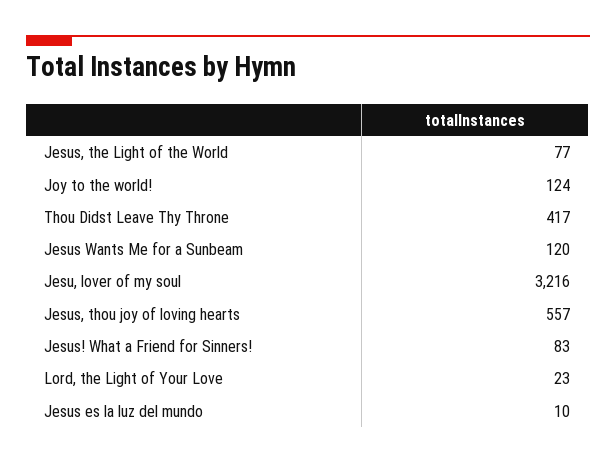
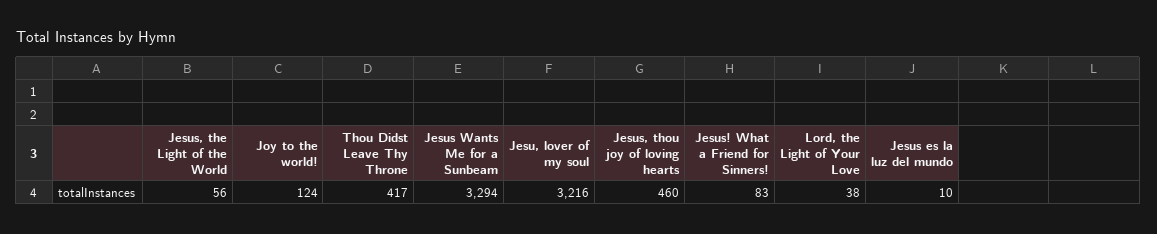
  {
-   "Jesus, the Light of the World": 77,
+   "Jesus, the Light of the World": 56,
    "Joy to the world!": 124,
    "Thou Didst Leave Thy Throne": 417,
-   "Jesus Wants Me for a Sunbeam": 120,
+   "Jesus Wants Me for a Sunbeam": 3294,
    "Jesu, lover of my soul": 3216,
-   "Jesus, thou joy of loving hearts": 557,
+   "Jesus, thou joy of loving hearts": 460,
    "Jesus! What a Friend for Sinners!": 83,
-   "Lord, the Light of Your Love": 23,
+   "Lord, the Light of Your Love": 38,
    "Jesus es la luz del mundo": 10
  }

